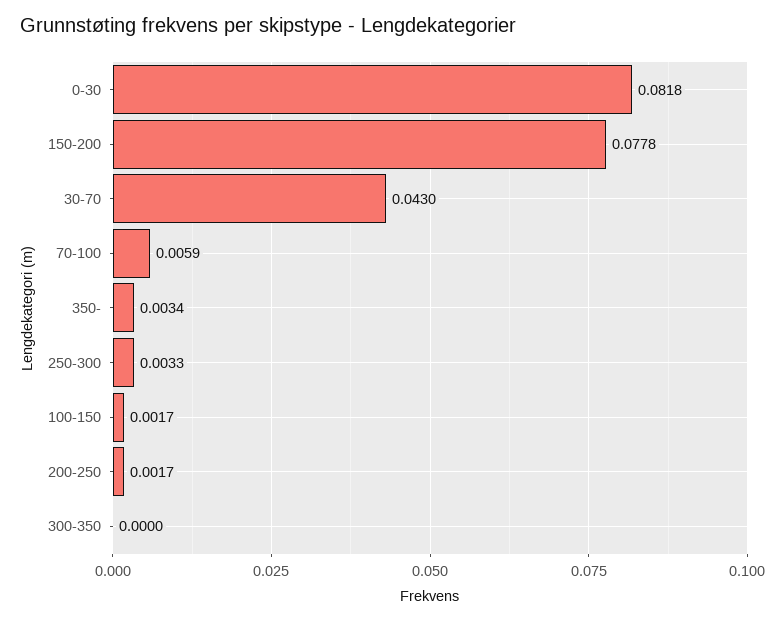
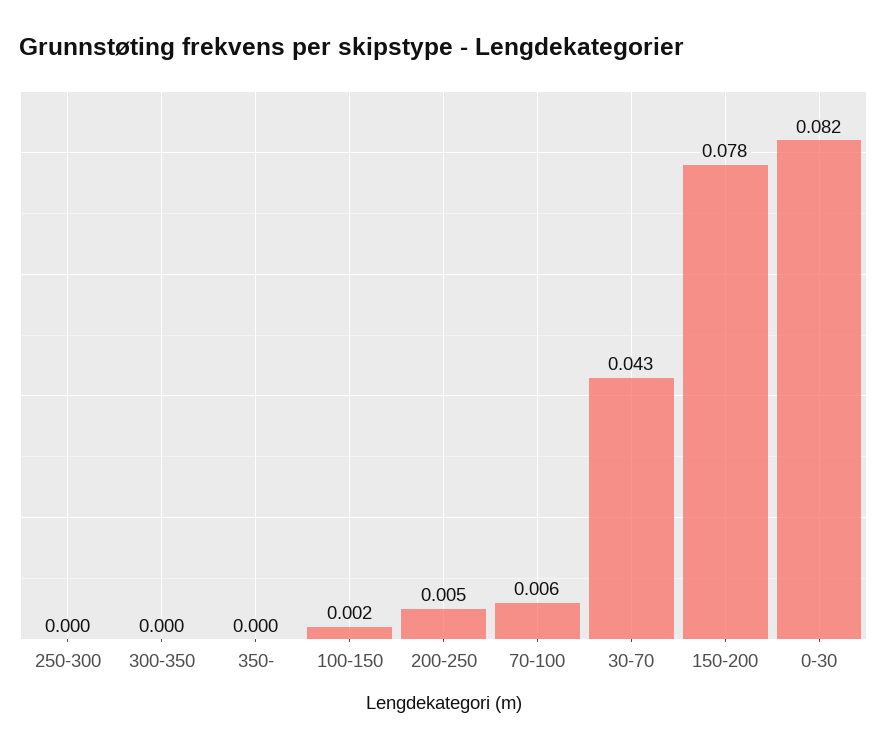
  {
    "0-30": 0.0818,
    "150-200": 0.0778,
    "30-70": 0.043,
    "70-100": 0.0059,
-   "350-": 0.0034,
+   "350-": 0,
-   "250-300": 0.0033,
+   "250-300": 0,
    "100-150": 0.0017,
-   "200-250": 0.0017,
+   "200-250": 0.005,
    "300-350": 0
  }

